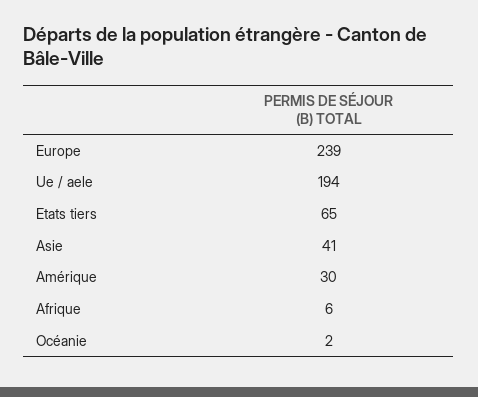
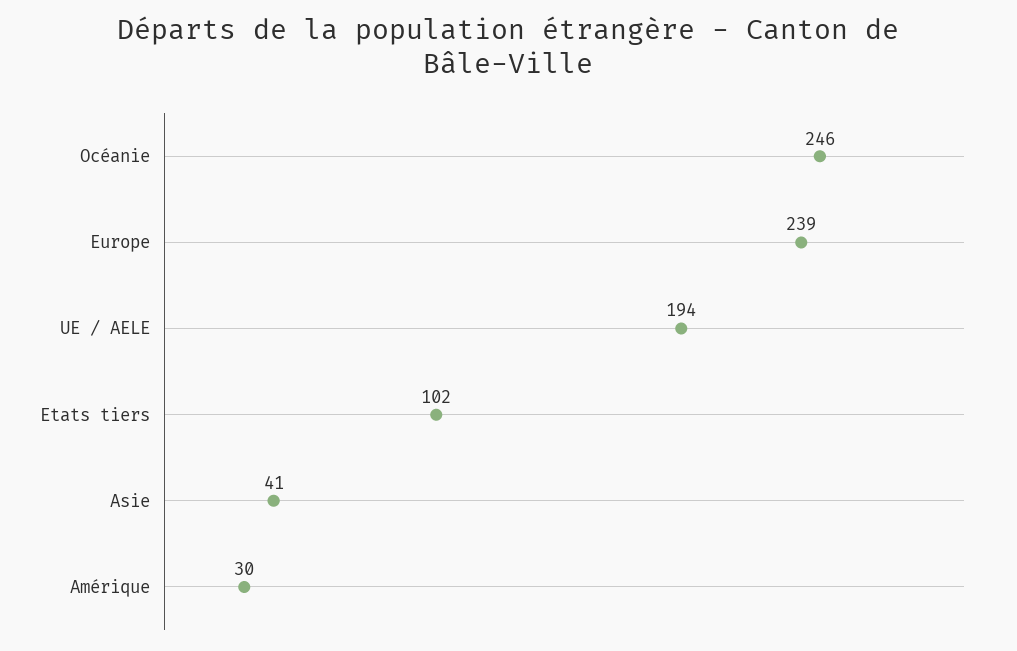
  {
    "Europe": 239,
    "Ue / aele": 194,
-   "Etats tiers": 65,
+   "Etats tiers": 102,
    "Asie": 41,
    "Amérique": 30,
-   "Afrique": 6,
-   "Océanie": 2
+   "Océanie": 246
  }

